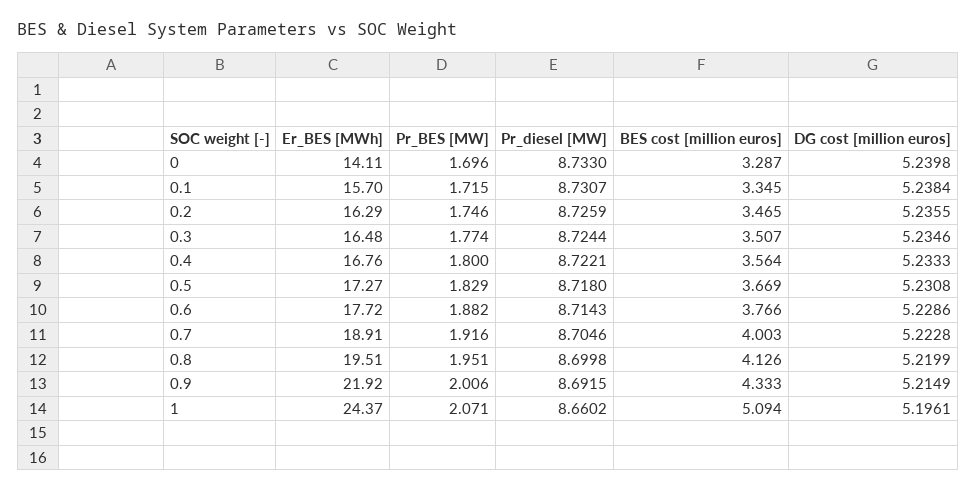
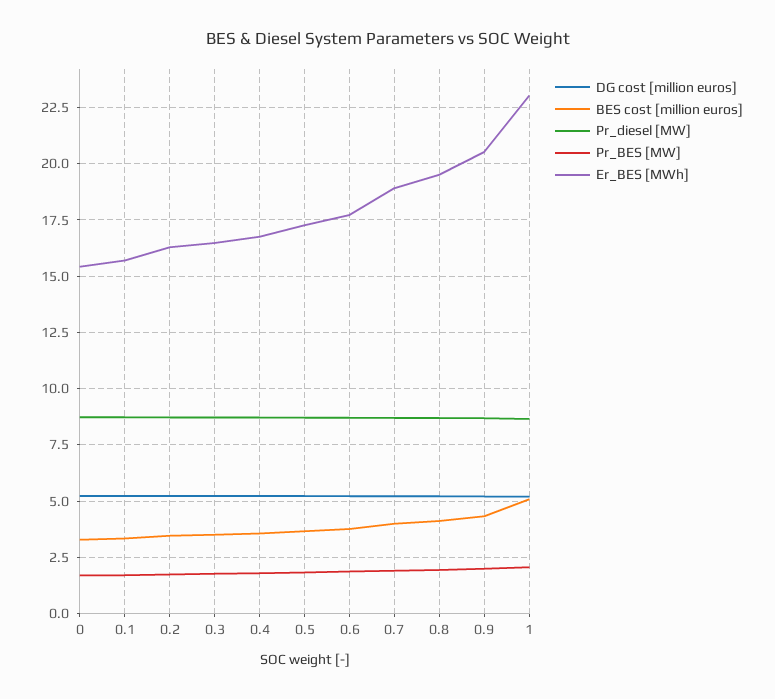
  {
    "Er_BES [MWh]": {
-     "0": 14.11,
+     "0": 15.5,
      "0.1": 15.7,
      "0.2": 16.29,
      "0.3": 16.48,
      "0.4": 16.76,
      "0.5": 17.27,
      "0.6": 17.72,
      "0.7": 18.91,
      "0.8": 19.51,
-     "0.9": 21.92,
+     "0.9": 20.5,
-     "1": 24.37
+     "1": 23
    },
    "Pr_BES [MW]": {
      "0": 1.696,
      "0.1": 1.715,
      "0.2": 1.746,
      "0.3": 1.774,
      "0.4": 1.8,
      "0.5": 1.829,
      "0.6": 1.882,
      "0.7": 1.916,
      "0.8": 1.951,
      "0.9": 2.006,
      "1": 2.071
    },
    "Pr_diesel [MW]": {
      "0": 8.733,
      "0.1": 8.7307,
      "0.2": 8.7259,
      "0.3": 8.7244,
      "0.4": 8.7221,
      "0.5": 8.718,
      "0.6": 8.7143,
      "0.7": 8.7046,
      "0.8": 8.6998,
      "0.9": 8.6915,
      "1": 8.6602
    },
    "BES cost [million euros]": {
      "0": 3.287,
      "0.1": 3.345,
      "0.2": 3.465,
      "0.3": 3.507,
      "0.4": 3.564,
      "0.5": 3.669,
      "0.6": 3.766,
      "0.7": 4.003,
      "0.8": 4.126,
      "0.9": 4.333,
      "1": 5.094
    },
    "DG cost [million euros]": {
      "0": 5.2398,
      "0.1": 5.2384,
      "0.2": 5.2355,
      "0.3": 5.2346,
      "0.4": 5.2333,
      "0.5": 5.2308,
      "0.6": 5.2286,
      "0.7": 5.2228,
      "0.8": 5.2199,
      "0.9": 5.2149,
      "1": 5.1961
    }
  }

